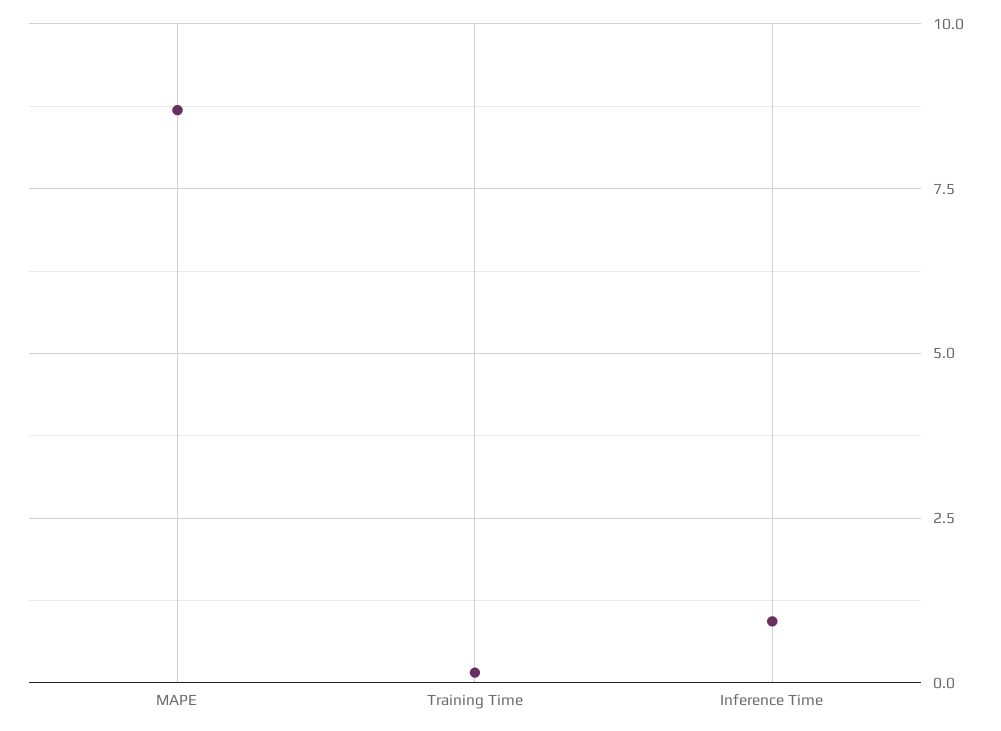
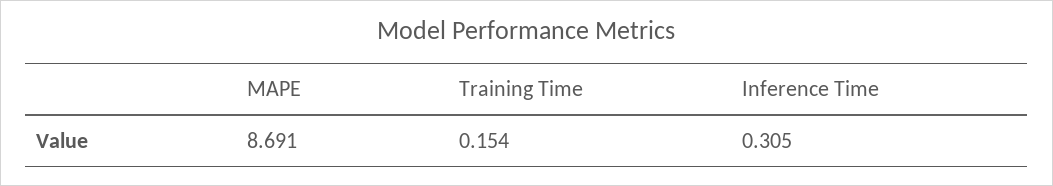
  {
    "MAPE": 8.691,
    "Training Time": 0.154,
-   "Inference Time": 1
+   "Inference Time": 0.305
  }

